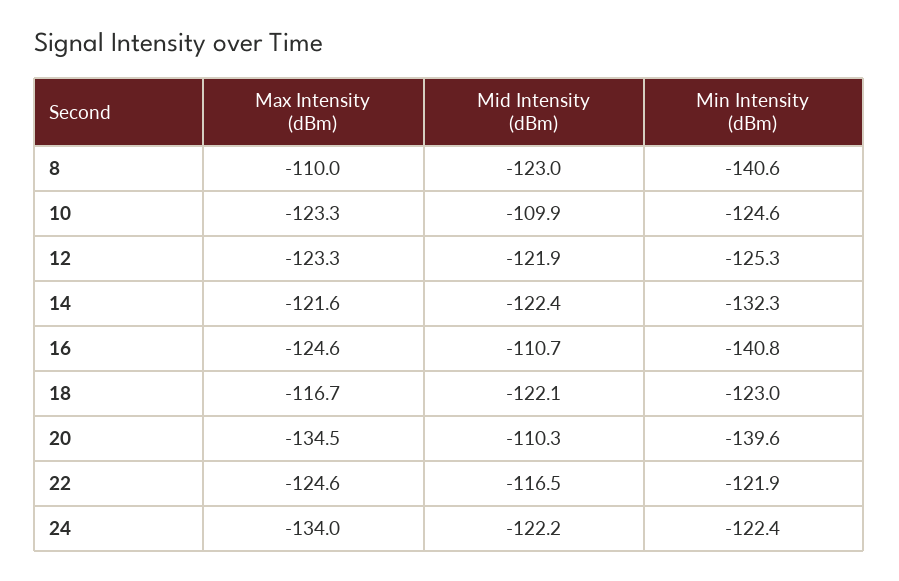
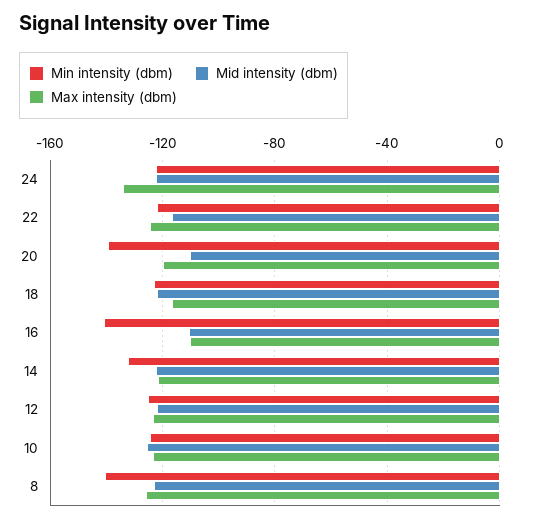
  {
    "Max Intensity (dBm)": {
-     "8": -110,
+     "8": -125,
      "10": -123.3,
      "12": -123.3,
      "14": -121.6,
-     "16": -124.6,
+     "16": -110,
      "18": -116.7,
-     "20": -134.5,
+     "20": -120,
      "22": -124.6,
      "24": -134
    },
    "Mid Intensity (dBm)": {
      "8": -123,
-     "10": -109.9,
+     "10": -125,
      "12": -121.9,
      "14": -122.4,
      "16": -110.7,
      "18": -122.1,
      "20": -110.3,
      "22": -116.5,
      "24": -122.2
    },
    "Min Intensity (dBm)": {
      "8": -140.6,
      "10": -124.6,
      "12": -125.3,
      "14": -132.3,
      "16": -140.8,
      "18": -123,
      "20": -139.6,
      "22": -121.9,
      "24": -122.4
    }
  }

